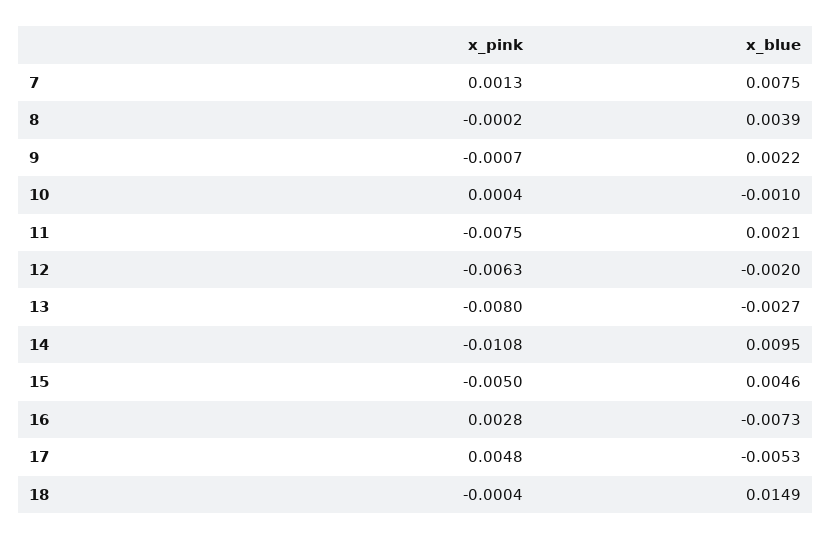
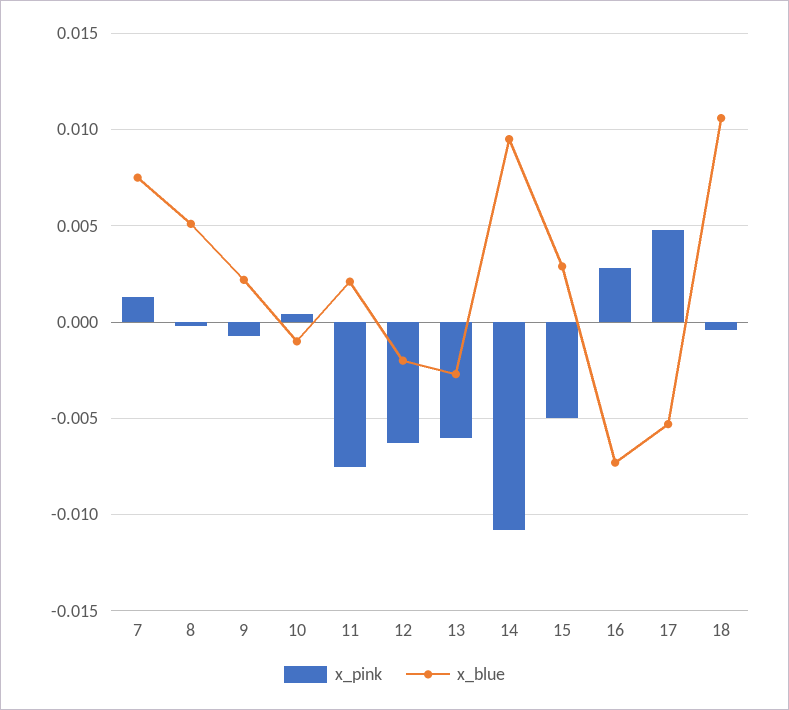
  {
    "x_pink": {
      "7": 0.0013,
      "8": -0.0002,
      "9": -0.0007,
      "10": 0.0004,
      "11": -0.0075,
      "12": -0.0063,
-     "13": -0.008,
+     "13": -0.006,
      "14": -0.0108,
      "15": -0.005,
      "16": 0.0028,
      "17": 0.0048,
      "18": -0.0004
    },
    "x_blue": {
      "7": 0.0075,
-     "8": 0.0039,
+     "8": 0.005,
      "9": 0.0022,
      "10": -0.001,
      "11": 0.0021,
      "12": -0.002,
      "13": -0.0027,
      "14": 0.0095,
-     "15": 0.0046,
+     "15": 0.003,
      "16": -0.0073,
      "17": -0.0053,
-     "18": 0.0149
+     "18": 0.0105
    }
  }

